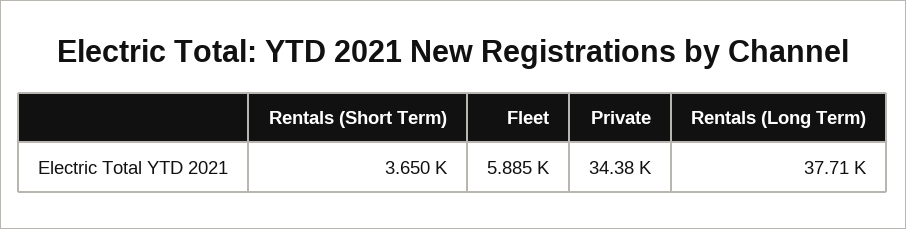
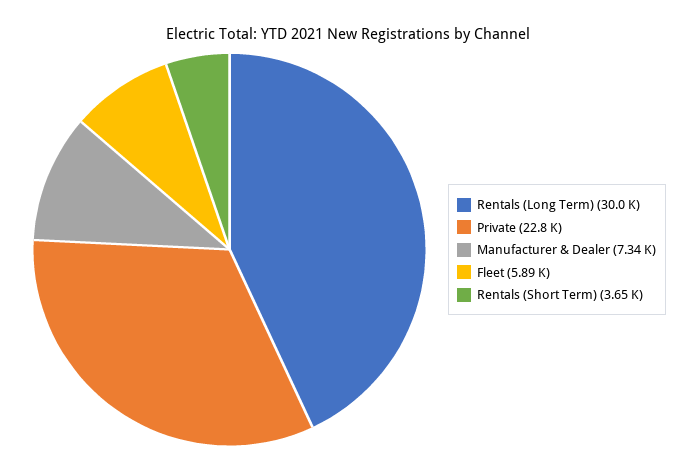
  {
    "Rentals (Short Term)": 3650,
    "Fleet": 5885,
-   "Private": 34380,
+   "Private": 22800,
-   "Rentals (Long Term)": 37710
+   "Rentals (Long Term)": 30000,
+   "Manufacturer & Dealer": 7340
  }

